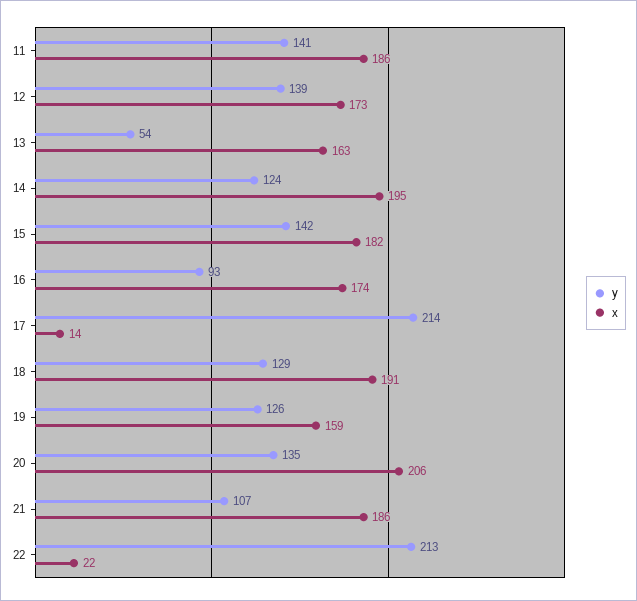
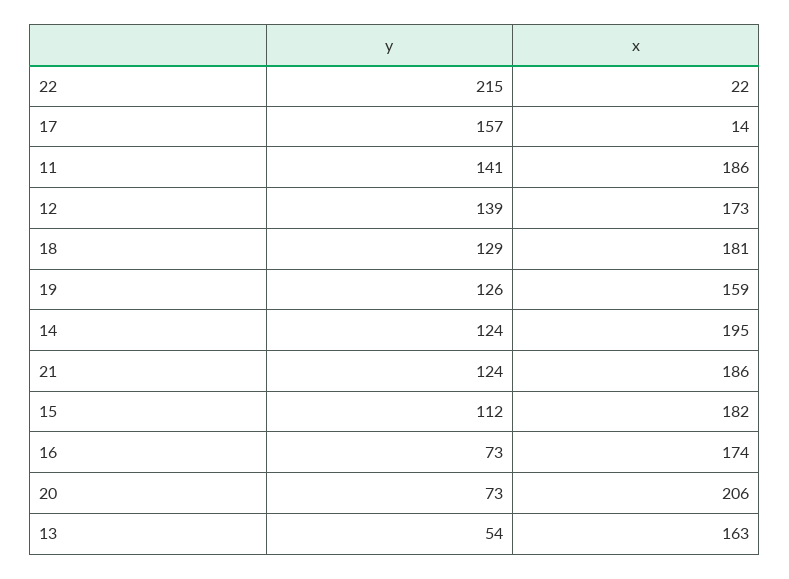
  {
    "y": {
      "11": 141,
      "12": 139,
      "13": 54,
      "14": 124,
-     "15": 142,
+     "15": 112,
-     "16": 93,
+     "16": 73,
-     "17": 214,
+     "17": 157,
      "18": 129,
      "19": 126,
-     "20": 135,
+     "20": 73,
-     "21": 107,
+     "21": 124,
-     "22": 213
+     "22": 215
    },
    "x": {
      "11": 186,
      "12": 173,
      "13": 163,
      "14": 195,
      "15": 182,
      "16": 174,
      "17": 14,
-     "18": 191,
+     "18": 181,
      "19": 159,
      "20": 206,
      "21": 186,
      "22": 22
    }
  }

